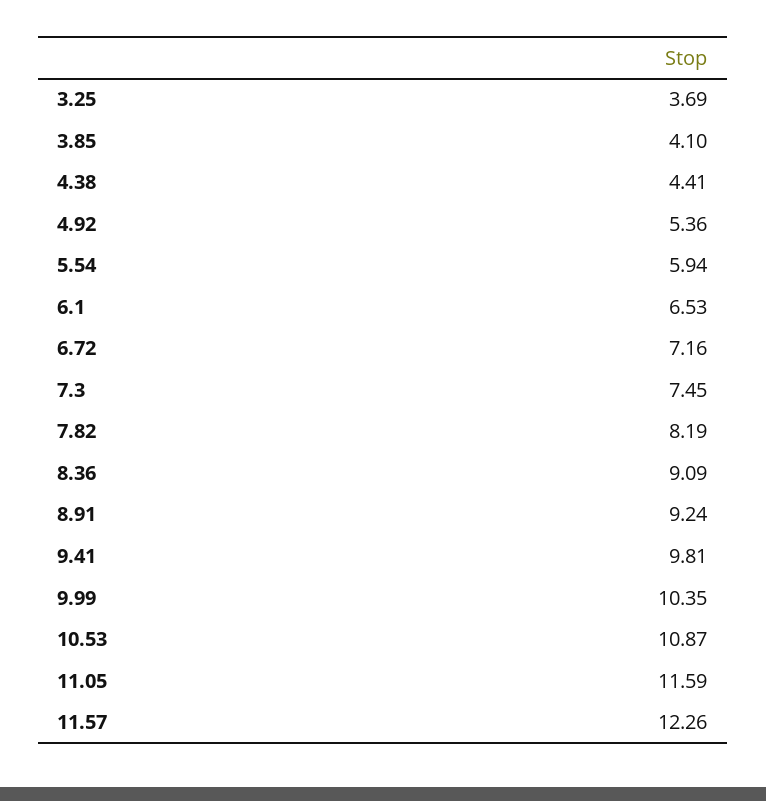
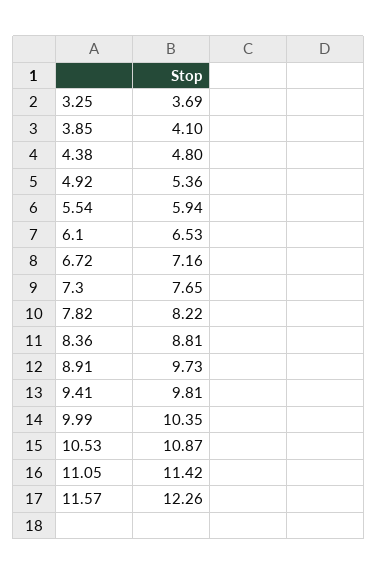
  {
    "3.25": 3.69,
    "3.85": 4.1,
-   "4.38": 4.41,
+   "4.38": 4.8,
    "4.92": 5.36,
    "5.54": 5.94,
    "6.1": 6.53,
    "6.72": 7.16,
-   "7.3": 7.45,
+   "7.3": 7.65,
-   "7.82": 8.19,
+   "7.82": 8.22,
-   "8.36": 9.09,
+   "8.36": 8.81,
-   "8.91": 9.24,
+   "8.91": 9.73,
    "9.41": 9.81,
    "9.99": 10.35,
    "10.53": 10.87,
-   "11.05": 11.59,
+   "11.05": 11.42,
    "11.57": 12.26
  }

